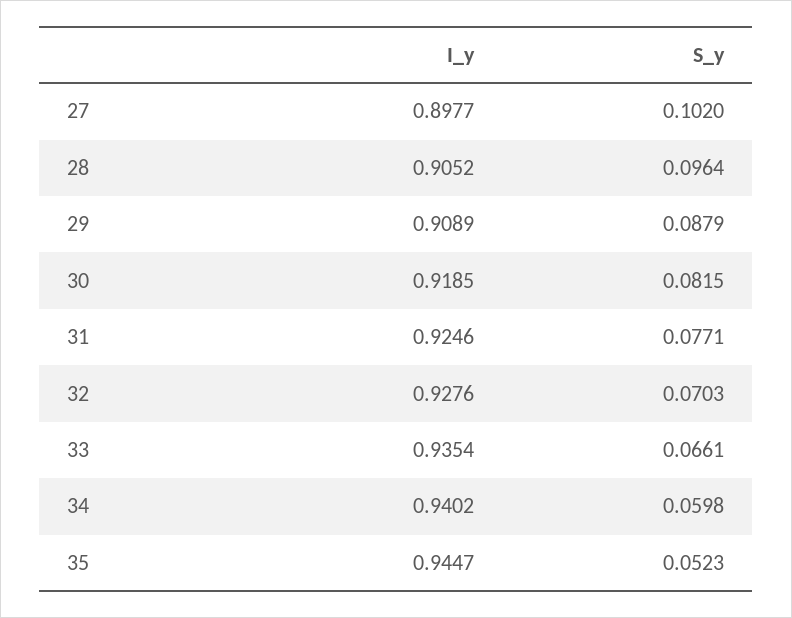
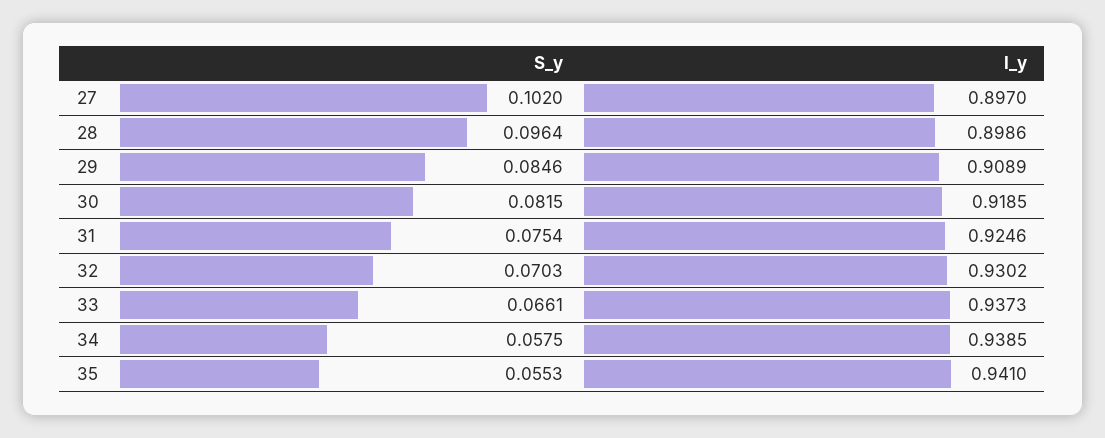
  {
    "I_y": {
-     "27": 0.8977,
+     "27": 0.897,
-     "28": 0.9052,
+     "28": 0.8986,
      "29": 0.9089,
      "30": 0.9185,
      "31": 0.9246,
-     "32": 0.9276,
+     "32": 0.9302,
-     "33": 0.9354,
+     "33": 0.9373,
-     "34": 0.9402,
+     "34": 0.9385,
-     "35": 0.9447
+     "35": 0.941
    },
    "S_y": {
      "27": 0.102,
      "28": 0.0964,
-     "29": 0.0879,
+     "29": 0.0846,
      "30": 0.0815,
-     "31": 0.0771,
+     "31": 0.0754,
      "32": 0.0703,
      "33": 0.0661,
-     "34": 0.0598,
+     "34": 0.0575,
-     "35": 0.0523
+     "35": 0.0553
    }
  }

